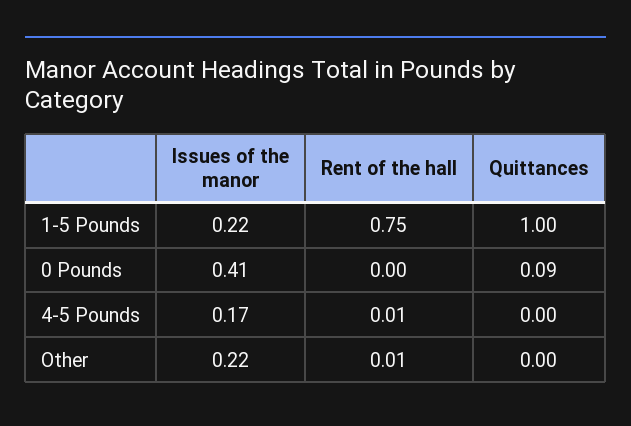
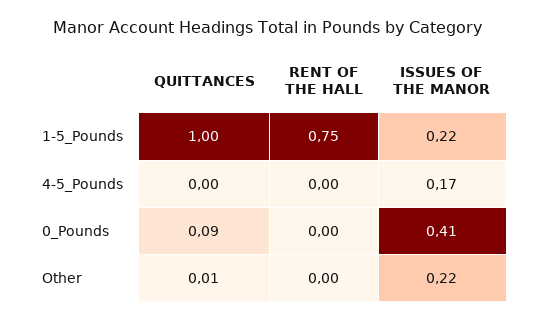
  {
    "Issues of the manor": {
      "1-5 Pounds": 0.22,
      "0 Pounds": 0.41,
      "4-5 Pounds": 0.17,
      "Other": 0.22
    },
    "Rent of the hall": {
      "1-5 Pounds": 0.75,
      "0 Pounds": 0,
-     "4-5 Pounds": 0.01,
+     "4-5 Pounds": 0,
-     "Other": 0.01
+     "Other": 0
    },
    "Quittances": {
      "1-5 Pounds": 1,
      "0 Pounds": 0.09,
      "4-5 Pounds": 0,
-     "Other": 0
+     "Other": 0.01
    }
  }

